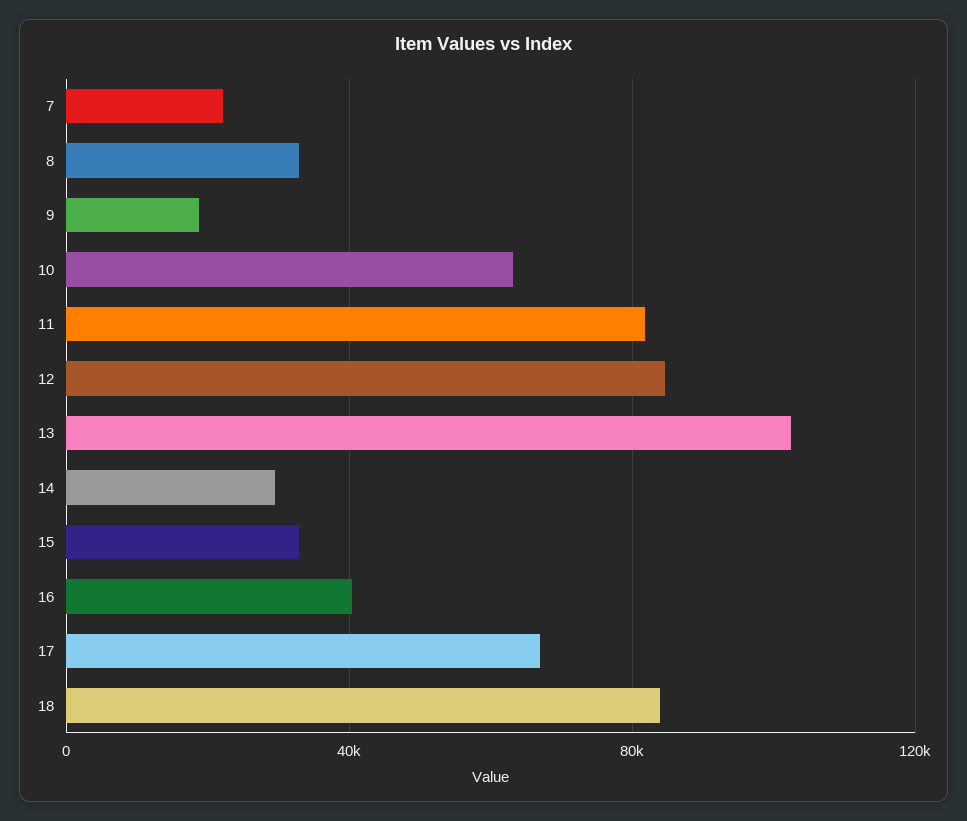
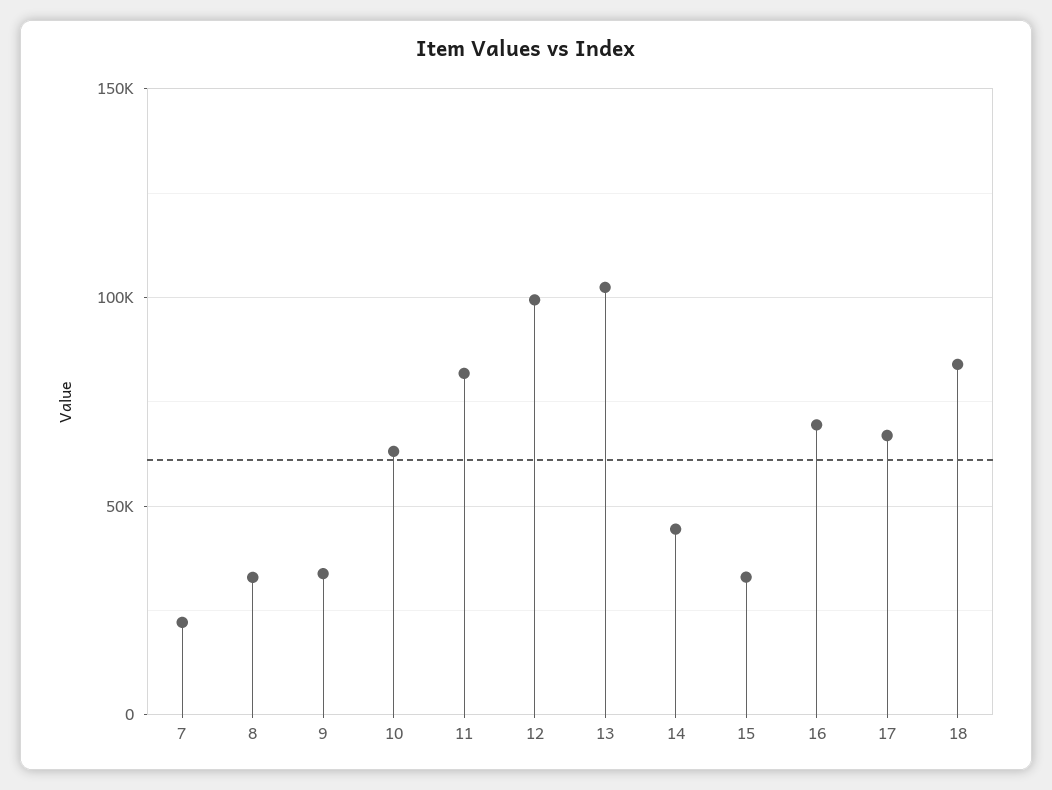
  {
    "7": 20000,
    "8": 35000,
-   "9": 20000,
+   "9": 35000,
    "10": 65000,
    "11": 80000,
-   "12": 85000,
+   "12": 100000,
    "13": 100000,
-   "14": 30000,
+   "14": 45000,
    "15": 35000,
-   "16": 40000,
+   "16": 70000,
    "17": 65000,
    "18": 85000
  }

